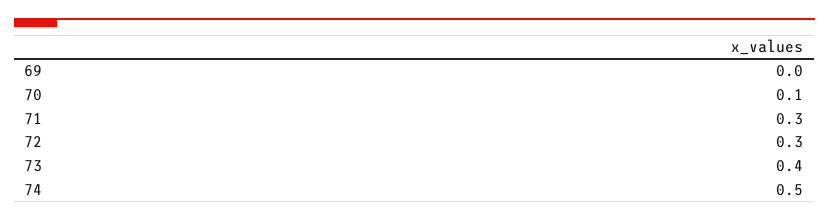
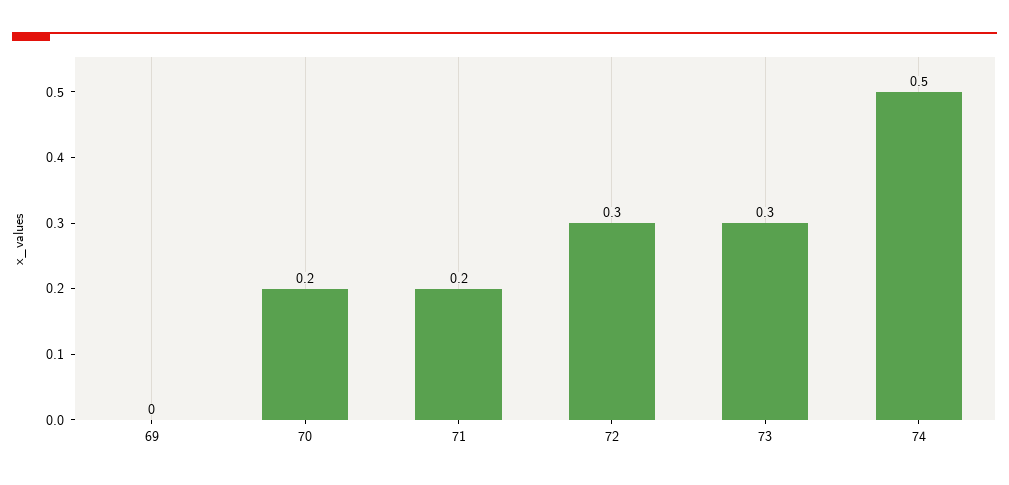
  {
    "69": 0,
-   "70": 0.1,
+   "70": 0.2,
-   "71": 0.3,
+   "71": 0.2,
    "72": 0.3,
-   "73": 0.4,
+   "73": 0.3,
    "74": 0.5
  }

